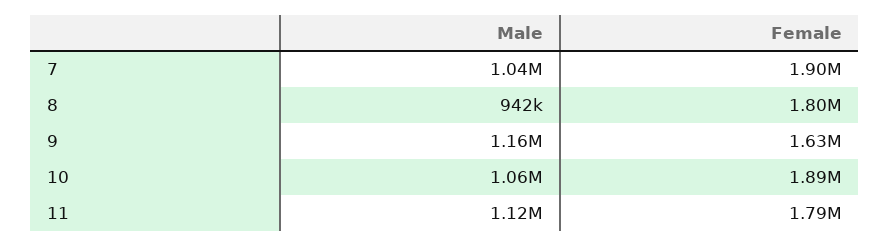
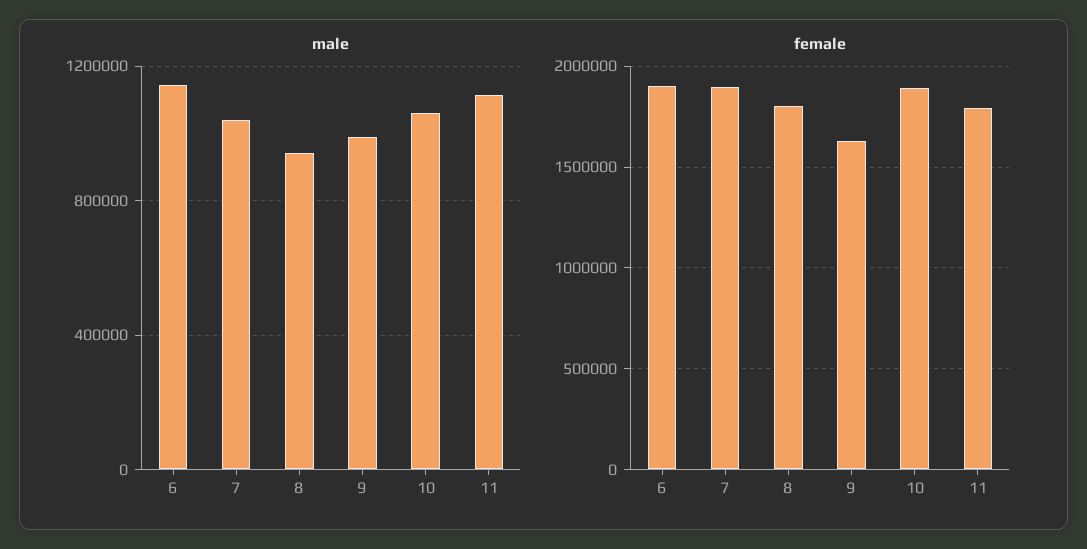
  {
    "Male": {
      "7": 1040000,
      "8": 942000,
-     "9": 1160000,
+     "9": 1000000,
      "10": 1060000,
-     "11": 1120000
+     "11": 1120000,
+     "6": 1150000
    },
    "Female": {
      "7": 1900000,
      "8": 1800000,
      "9": 1630000,
      "10": 1890000,
-     "11": 1790000
+     "11": 1790000,
+     "6": 1900000
    }
  }

